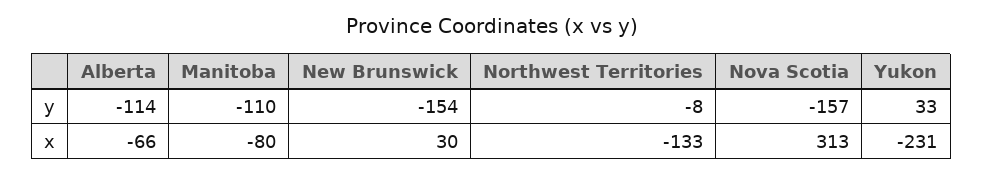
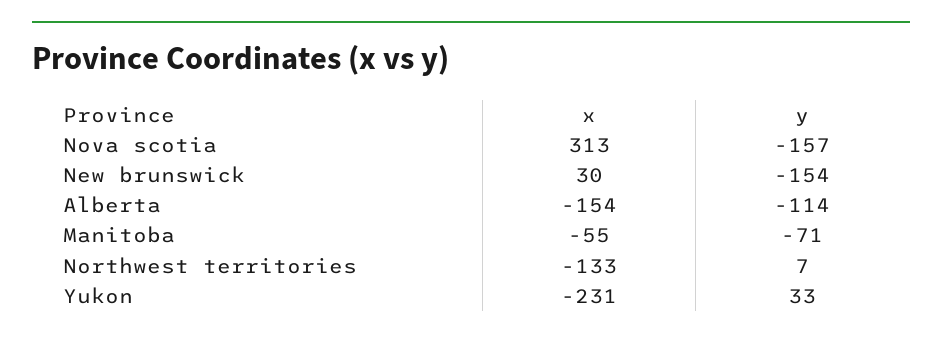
  {
    "Alberta": {
      "y": -114,
-     "x": -66
+     "x": -154
    },
    "Manitoba": {
-     "y": -110,
+     "y": -71,
-     "x": -80
+     "x": -55
    },
    "New Brunswick": {
      "y": -154,
      "x": 30
    },
    "Northwest Territories": {
-     "y": -8,
+     "y": 7,
      "x": -133
    },
    "Nova Scotia": {
      "y": -157,
      "x": 313
    },
    "Yukon": {
      "y": 33,
      "x": -231
    }
  }

